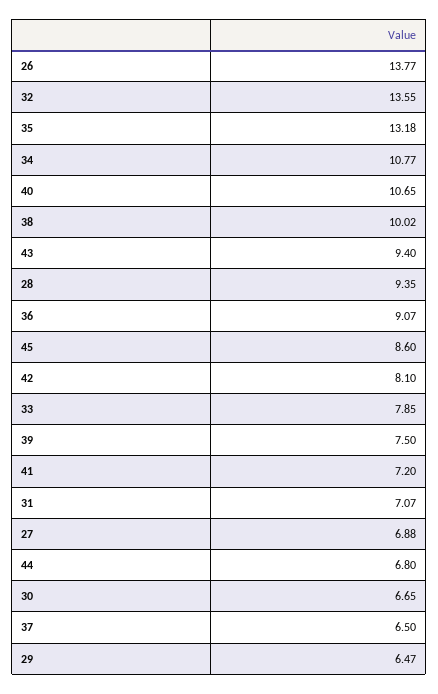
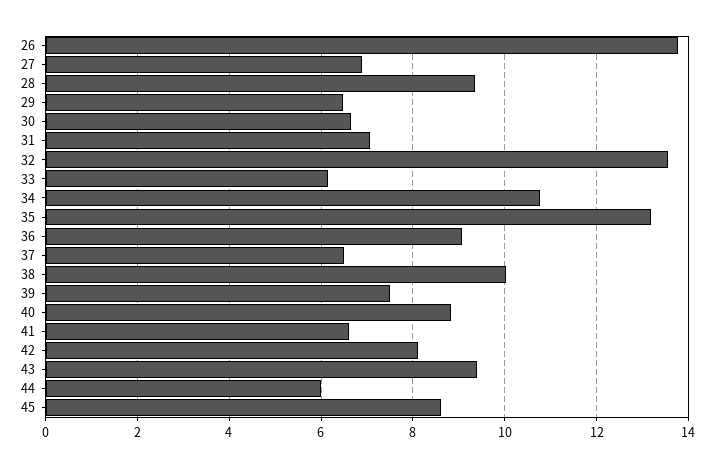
  {
    "26": 13.77,
    "32": 13.55,
    "35": 13.18,
    "34": 10.77,
-   "40": 10.65,
+   "40": 8.8,
    "38": 10.02,
    "43": 9.4,
    "28": 9.35,
    "36": 9.07,
    "45": 8.6,
    "42": 8.1,
-   "33": 7.85,
+   "33": 6.2,
    "39": 7.5,
-   "41": 7.2,
+   "41": 6.6,
    "31": 7.07,
    "27": 6.88,
-   "44": 6.8,
+   "44": 6,
    "30": 6.65,
    "37": 6.5,
    "29": 6.47
  }

